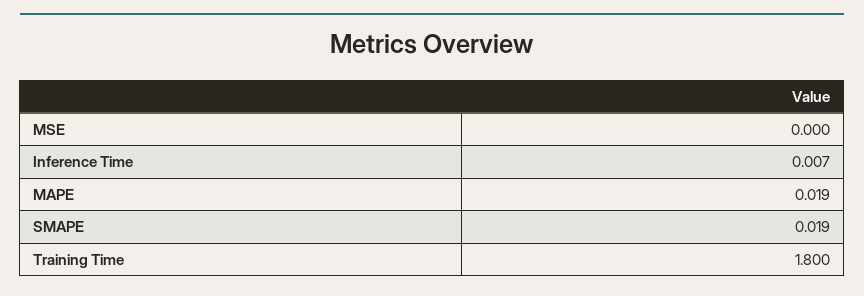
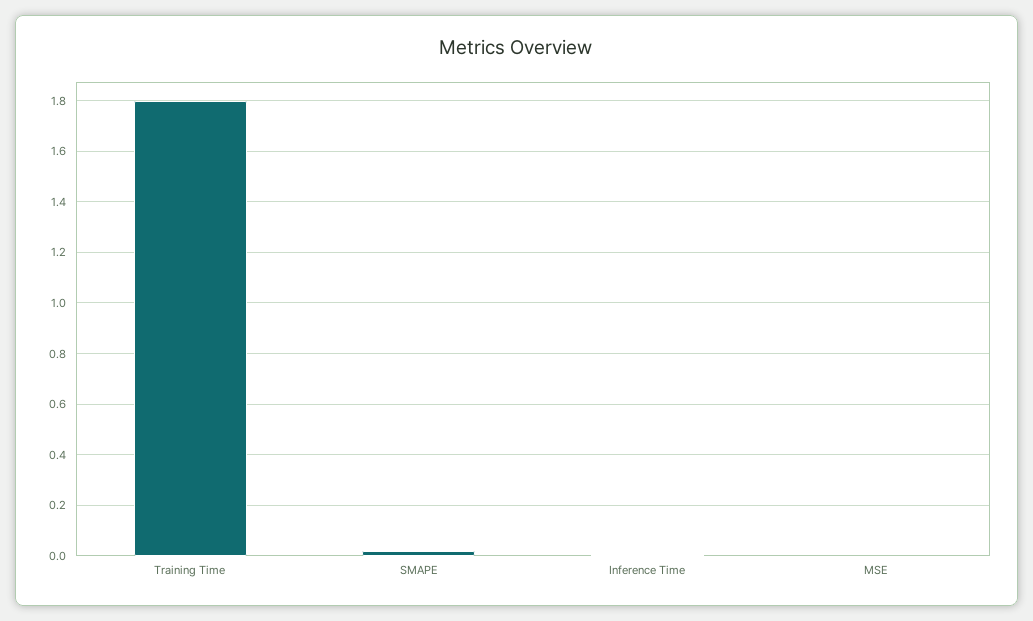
  {
    "MSE": 0,
    "Inference Time": 0.007,
-   "MAPE": 0.019,
    "SMAPE": 0.019,
    "Training Time": 1.8
  }

